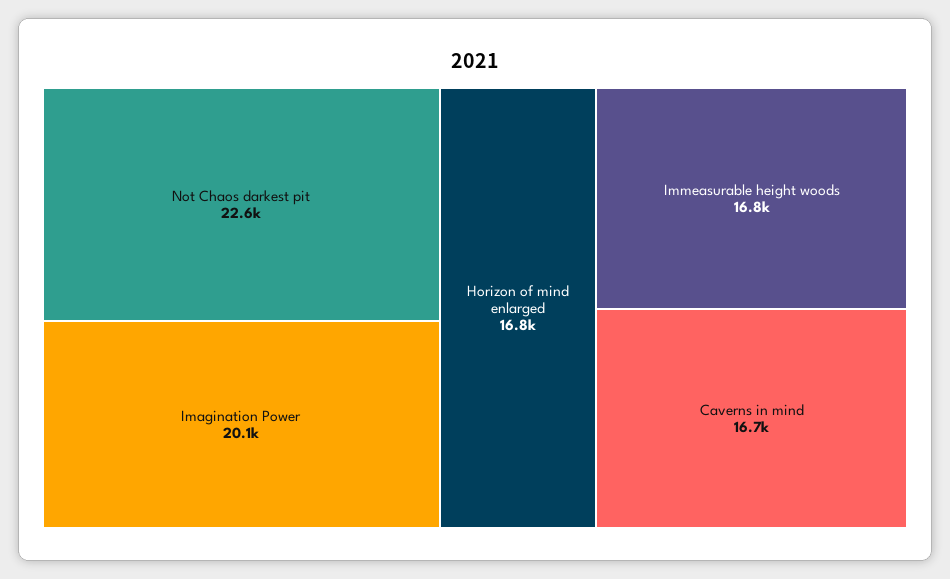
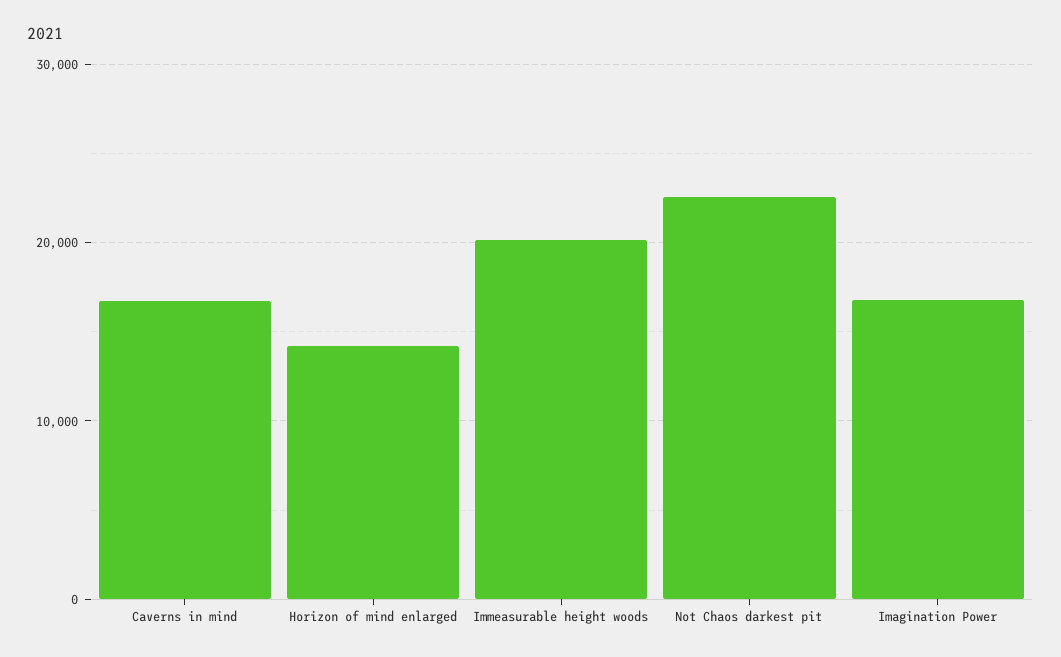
  {
    "Not Chaos darkest pit": 22600,
-   "Imagination Power": 20100,
+   "Imagination Power": 17000,
-   "Horizon of mind enlarged": 16800,
+   "Horizon of mind enlarged": 14000,
-   "Immeasurable height woods": 16800,
+   "Immeasurable height woods": 20000,
    "Caverns in mind": 16700
  }

